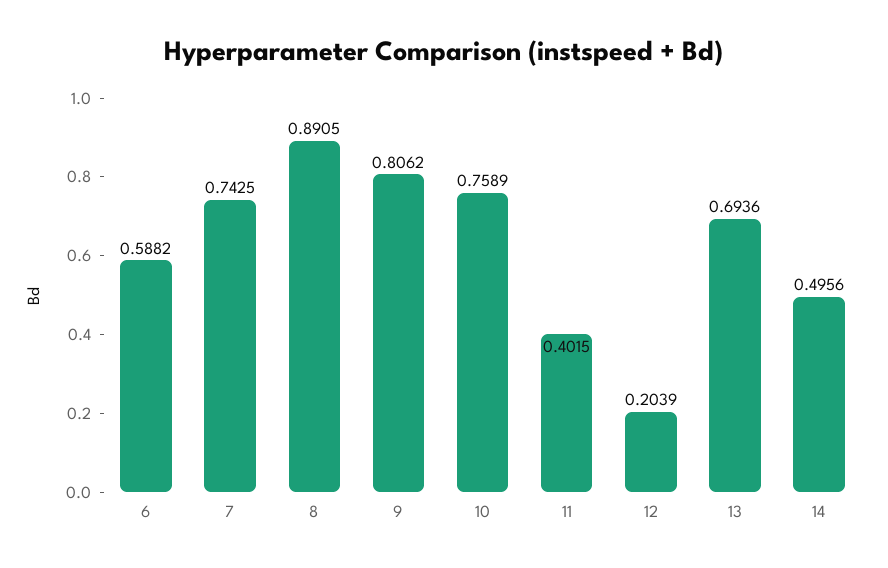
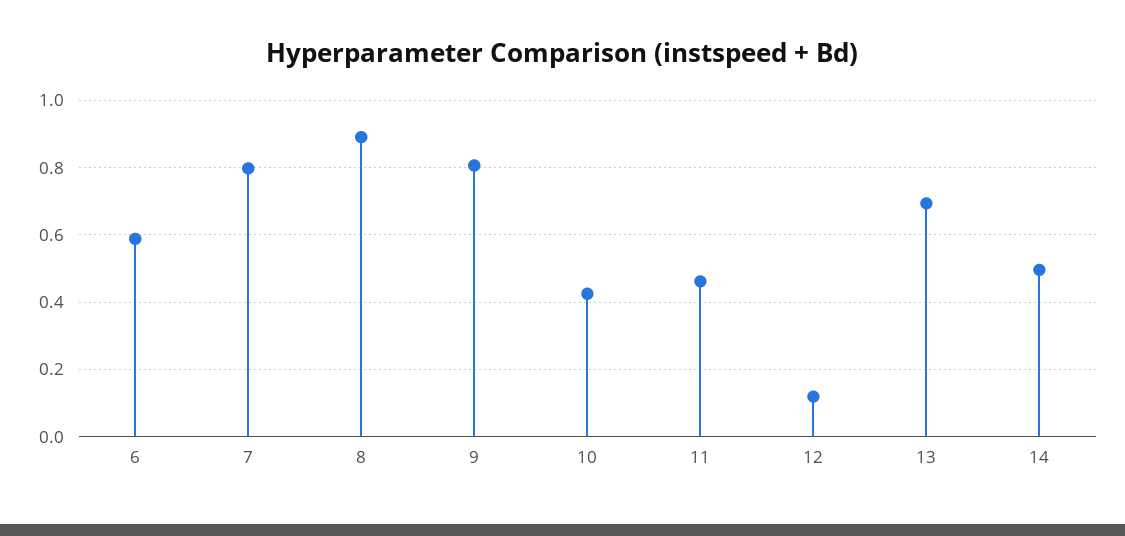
  {
    "6": 0.5882,
-   "7": 0.7425,
+   "7": 0.8,
    "8": 0.8905,
    "9": 0.8062,
-   "10": 0.7589,
+   "10": 0.42,
-   "11": 0.4015,
+   "11": 0.46,
-   "12": 0.2039,
+   "12": 0.12,
    "13": 0.6936,
    "14": 0.4956
  }

